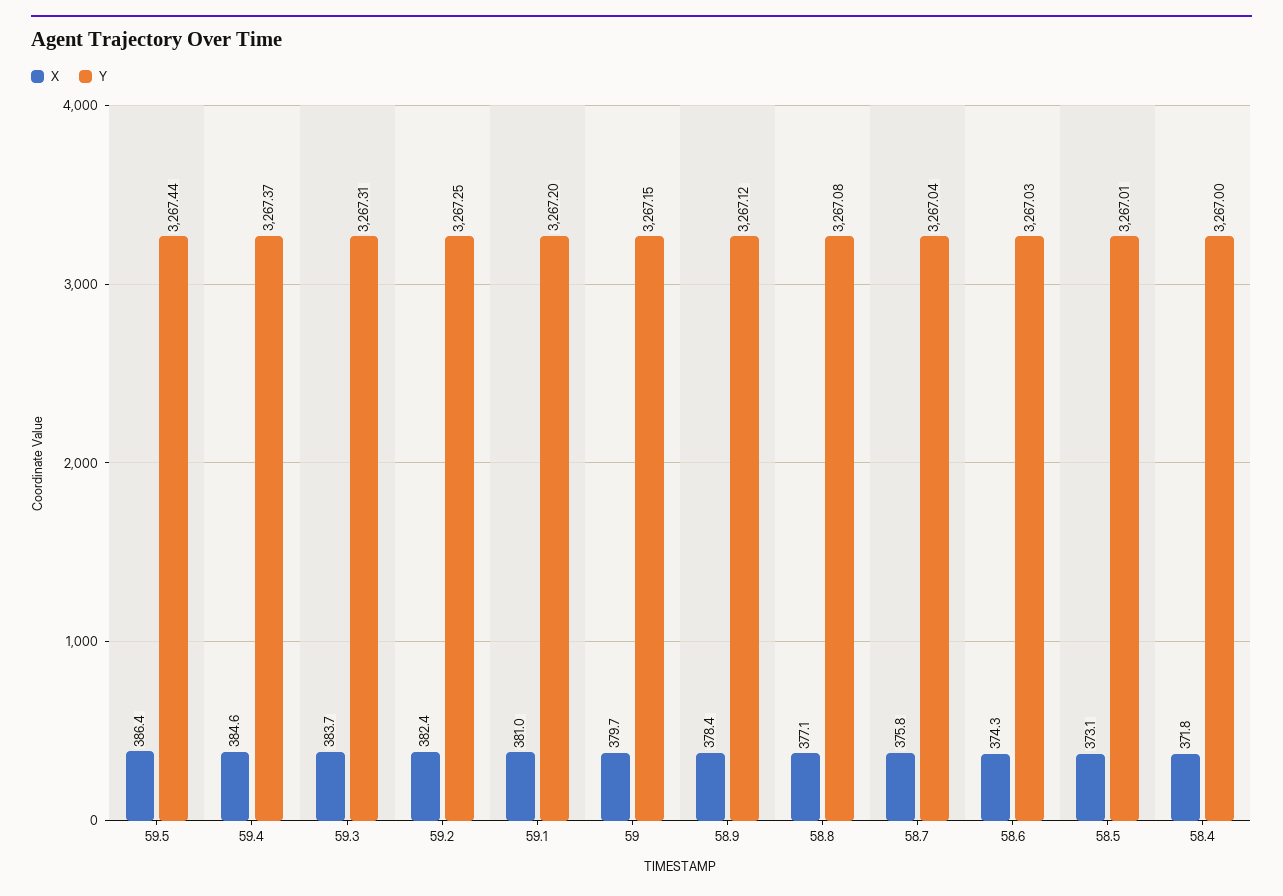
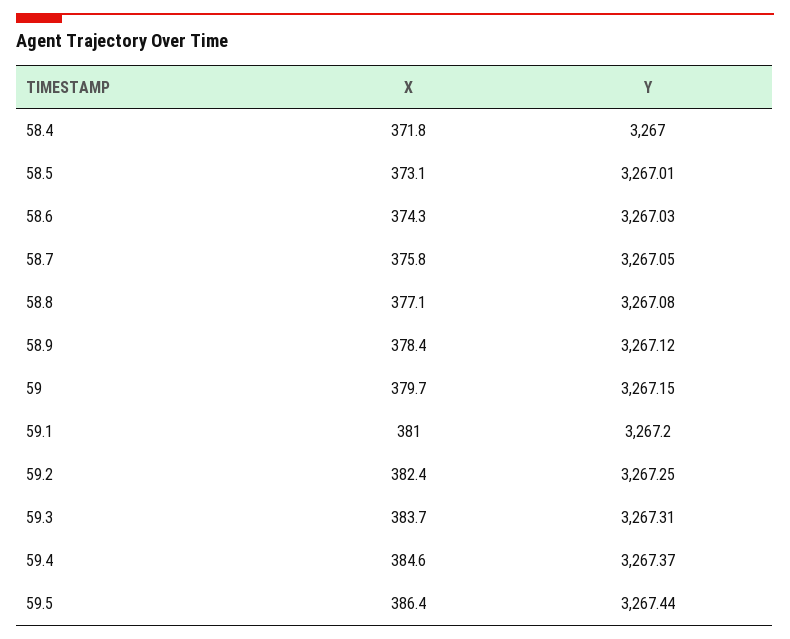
  {
    "X": {
      "59.5": 386.4,
      "59.4": 384.6,
      "59.3": 383.7,
      "59.2": 382.4,
      "59.1": 381,
      "59": 379.7,
      "58.9": 378.4,
      "58.8": 377.1,
      "58.7": 375.8,
      "58.6": 374.3,
      "58.5": 373.1,
      "58.4": 371.8
    },
    "Y": {
      "59.5": 3267.44,
      "59.4": 3267.37,
      "59.3": 3267.31,
      "59.2": 3267.25,
      "59.1": 3267.2,
      "59": 3267.15,
      "58.9": 3267.12,
      "58.8": 3267.08,
-     "58.7": 3267.04,
+     "58.7": 3267.05,
      "58.6": 3267.03,
      "58.5": 3267.01,
      "58.4": 3267
    }
  }

